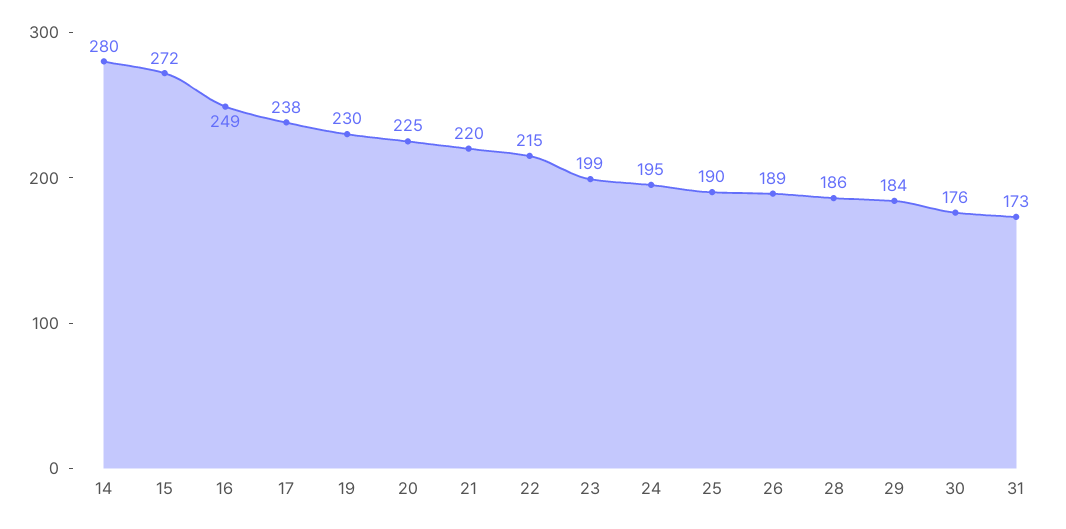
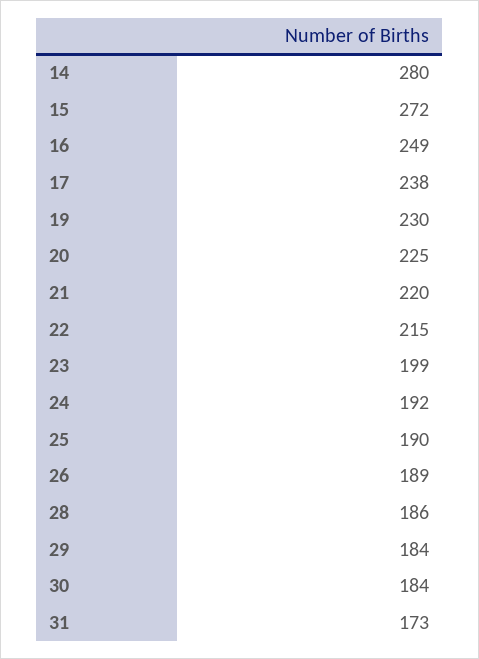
  {
    "14": 280,
    "15": 272,
    "16": 249,
    "17": 238,
    "19": 230,
    "20": 225,
    "21": 220,
    "22": 215,
    "23": 199,
-   "24": 195,
+   "24": 192,
    "25": 190,
    "26": 189,
    "28": 186,
    "29": 184,
-   "30": 176,
+   "30": 184,
    "31": 173
  }

